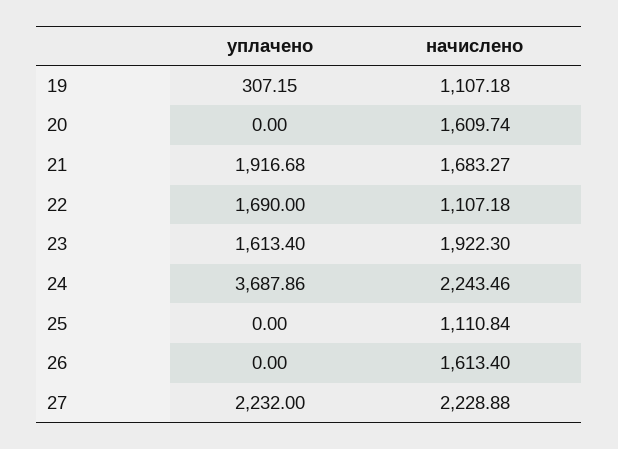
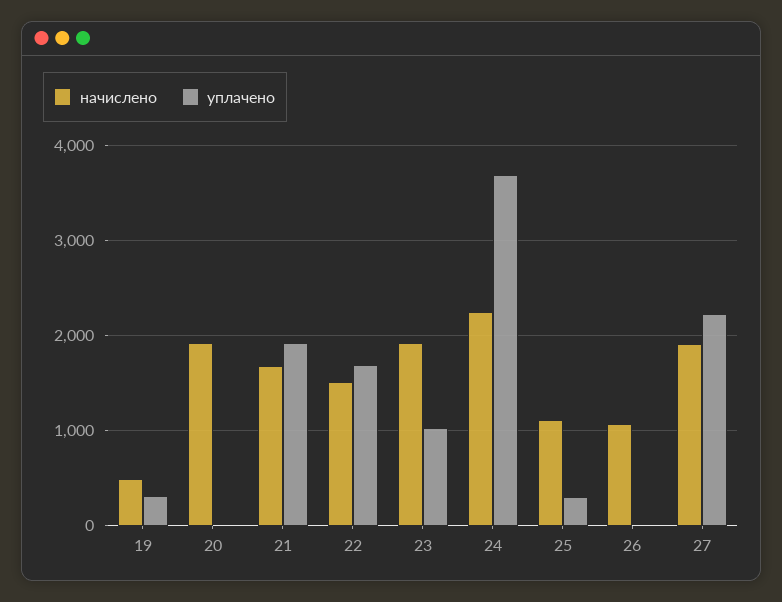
  {
    "уплачено": {
      "19": 307.15,
      "20": 0,
      "21": 1916.68,
      "22": 1690,
-     "23": 1613.4,
+     "23": 1000,
      "24": 3687.86,
-     "25": 0,
+     "25": 300,
      "26": 0,
      "27": 2232
    },
    "начислено": {
-     "19": 1107.18,
+     "19": 500,
-     "20": 1609.74,
+     "20": 1900,
      "21": 1683.27,
-     "22": 1107.18,
+     "22": 1500,
      "23": 1922.3,
      "24": 2243.46,
      "25": 1110.84,
-     "26": 1613.4,
+     "26": 1100,
-     "27": 2228.88
+     "27": 1900
    }
  }

